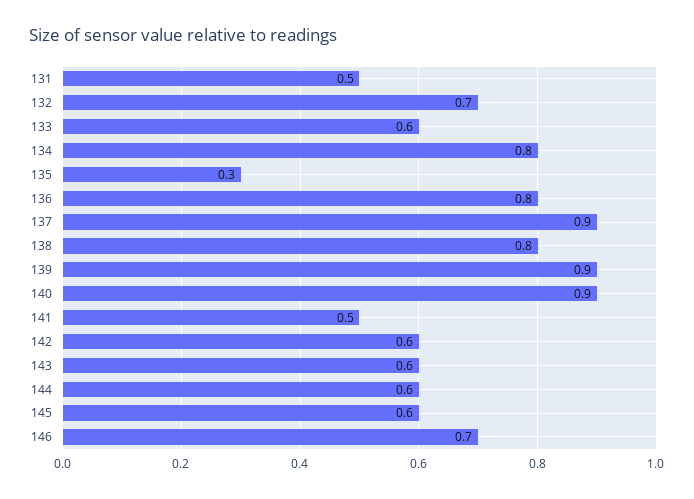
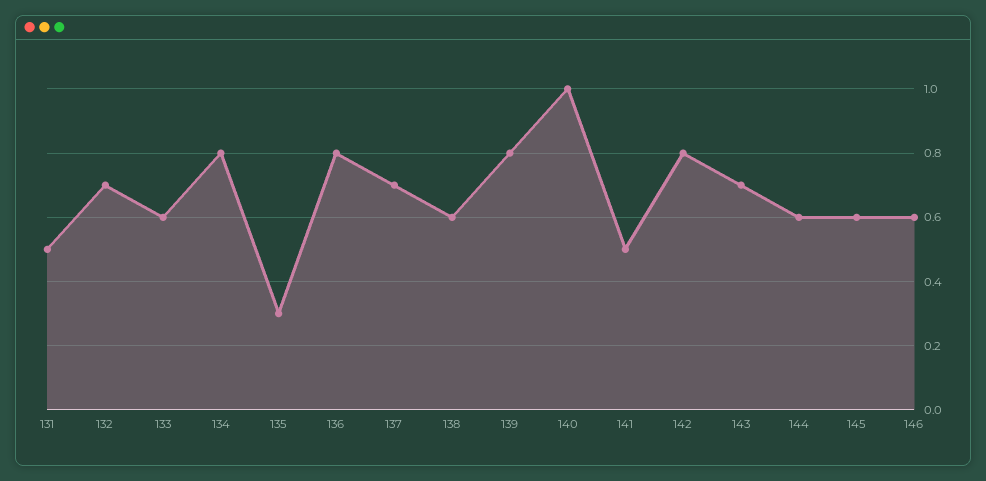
  {
    "131": 0.5,
    "132": 0.7,
    "133": 0.6,
    "134": 0.8,
    "135": 0.3,
    "136": 0.8,
-   "137": 0.9,
+   "137": 0.7,
-   "138": 0.8,
+   "138": 0.6,
-   "139": 0.9,
+   "139": 0.8,
-   "140": 0.9,
+   "140": 1,
    "141": 0.5,
-   "142": 0.6,
+   "142": 0.8,
-   "143": 0.6,
+   "143": 0.7,
    "144": 0.6,
    "145": 0.6,
-   "146": 0.7
+   "146": 0.6
  }

